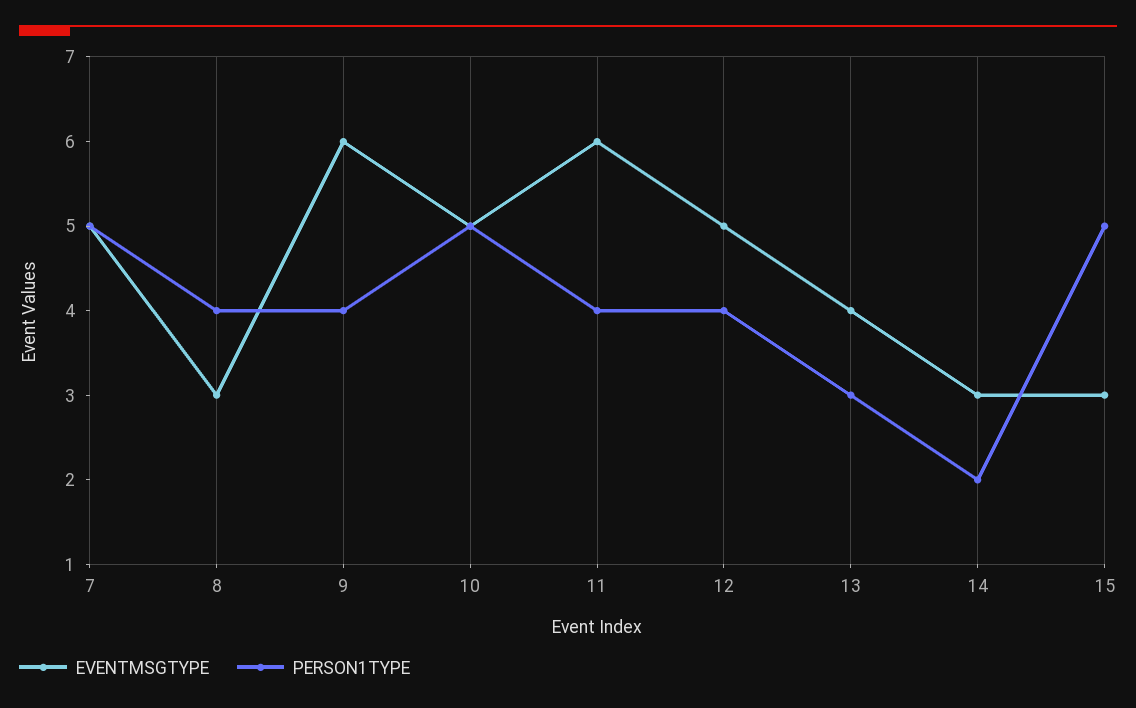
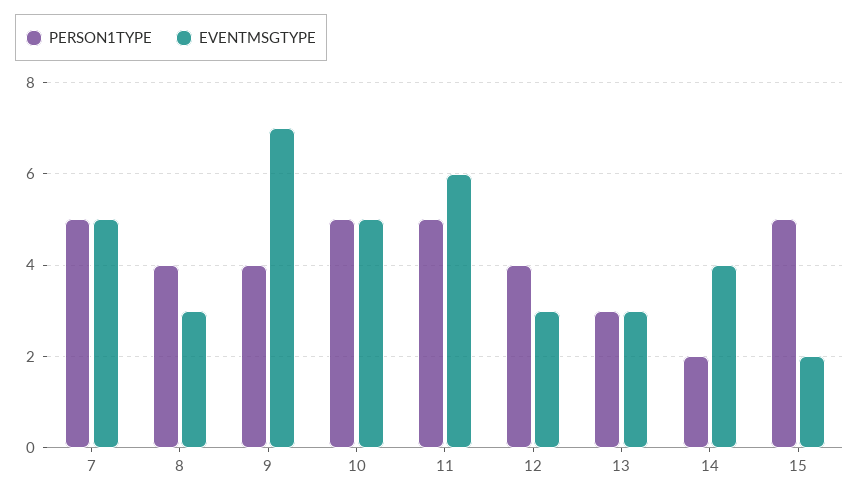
  {
    "EVENTMSGTYPE": {
      "7": 5,
      "8": 3,
-     "9": 6,
+     "9": 7,
      "10": 5,
      "11": 6,
-     "12": 5,
+     "12": 3,
-     "13": 4,
+     "13": 3,
-     "14": 3,
+     "14": 4,
-     "15": 3
+     "15": 2
    },
    "PERSON1TYPE": {
      "7": 5,
      "8": 4,
      "9": 4,
      "10": 5,
-     "11": 4,
+     "11": 5,
      "12": 4,
      "13": 3,
      "14": 2,
      "15": 5
    }
  }

